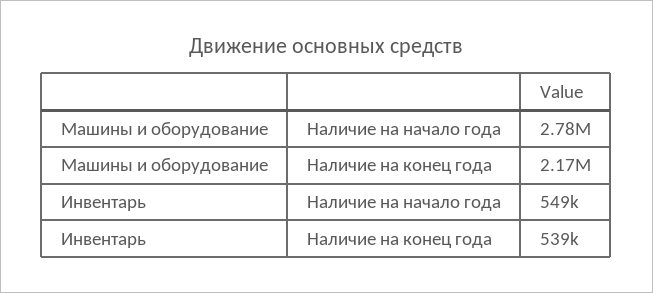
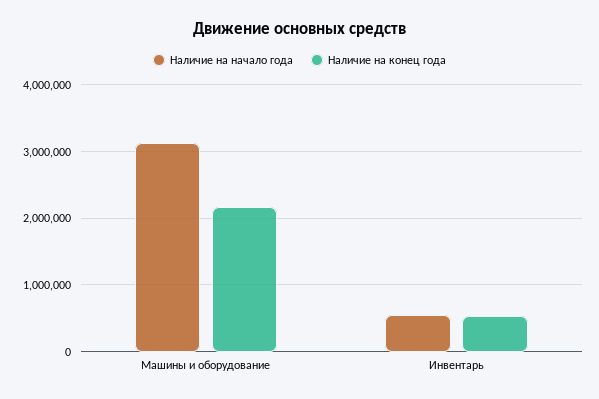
  {
    "Наличие на начало года": {
-     "Машины и оборудование": 2780000,
+     "Машины и оборудование": 3100000,
      "Инвентарь": 549000
    },
    "Наличие на конец года": {
      "Машины и оборудование": 2170000,
      "Инвентарь": 539000
    }
  }

